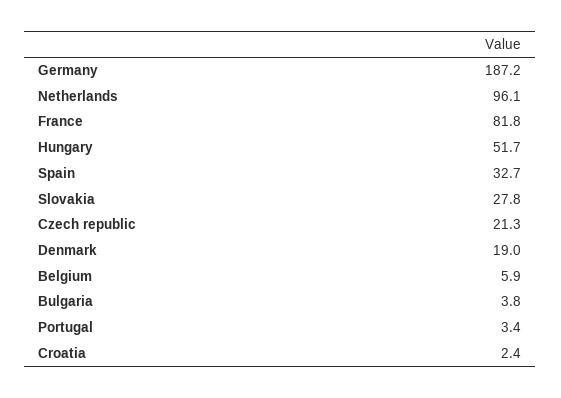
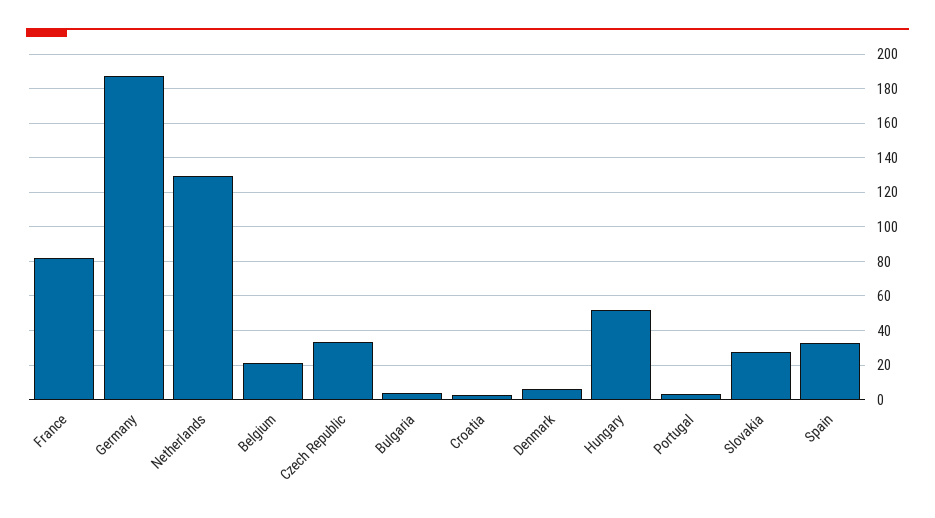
  {
    "Germany": 187.2,
-   "Netherlands": 96.1,
+   "Netherlands": 130,
    "France": 81.8,
    "Hungary": 51.7,
    "Spain": 32.7,
    "Slovakia": 27.8,
-   "Czech republic": 21.3,
+   "Czech republic": 35,
-   "Denmark": 19,
+   "Denmark": 5,
-   "Belgium": 5.9,
+   "Belgium": 20,
    "Bulgaria": 3.8,
    "Portugal": 3.4,
    "Croatia": 2.4
  }

